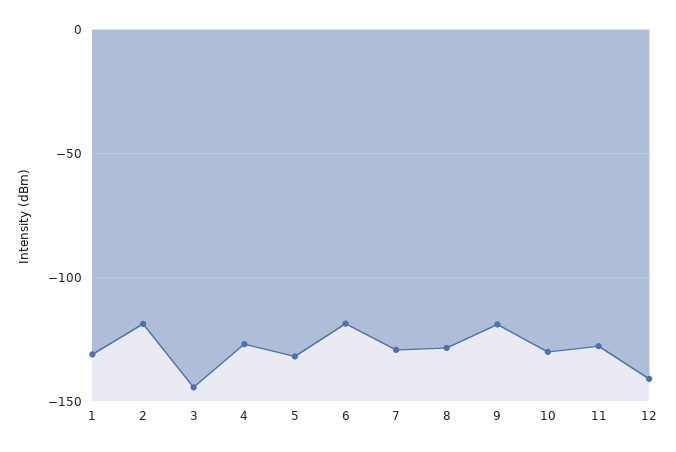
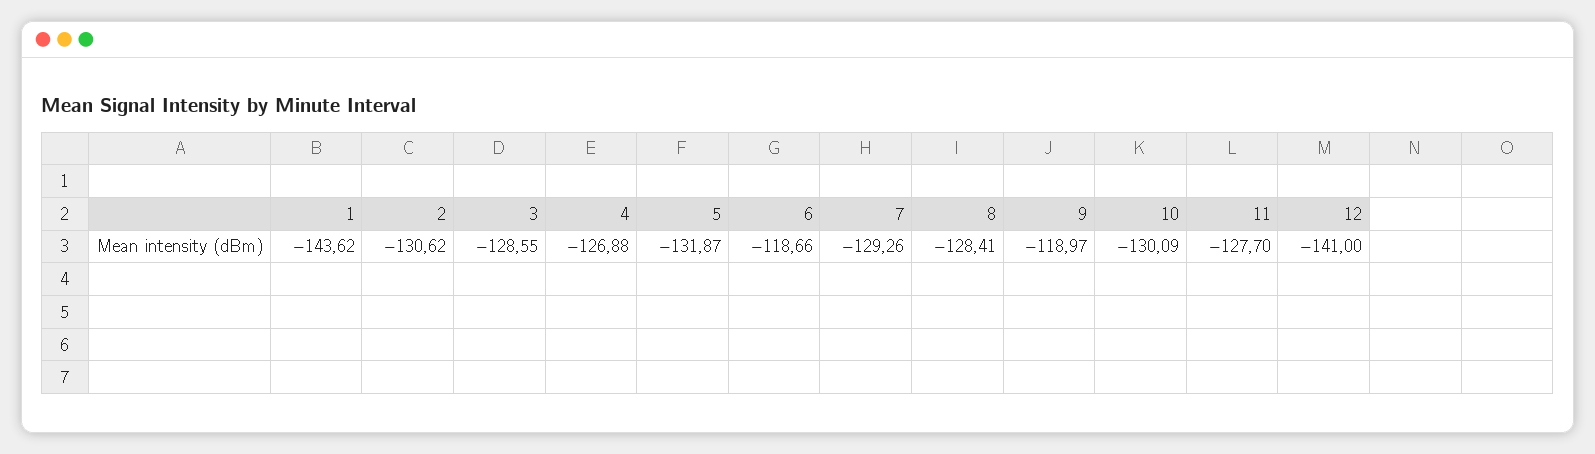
  {
-   "1": -130,
+   "1": -143.62,
-   "2": -120,
+   "2": -130.62,
-   "3": -145,
+   "3": -128.55,
    "4": -126.88,
    "5": -131.87,
    "6": -118.66,
    "7": -129.26,
    "8": -128.41,
    "9": -118.97,
    "10": -130.09,
    "11": -127.7,
    "12": -141
  }

